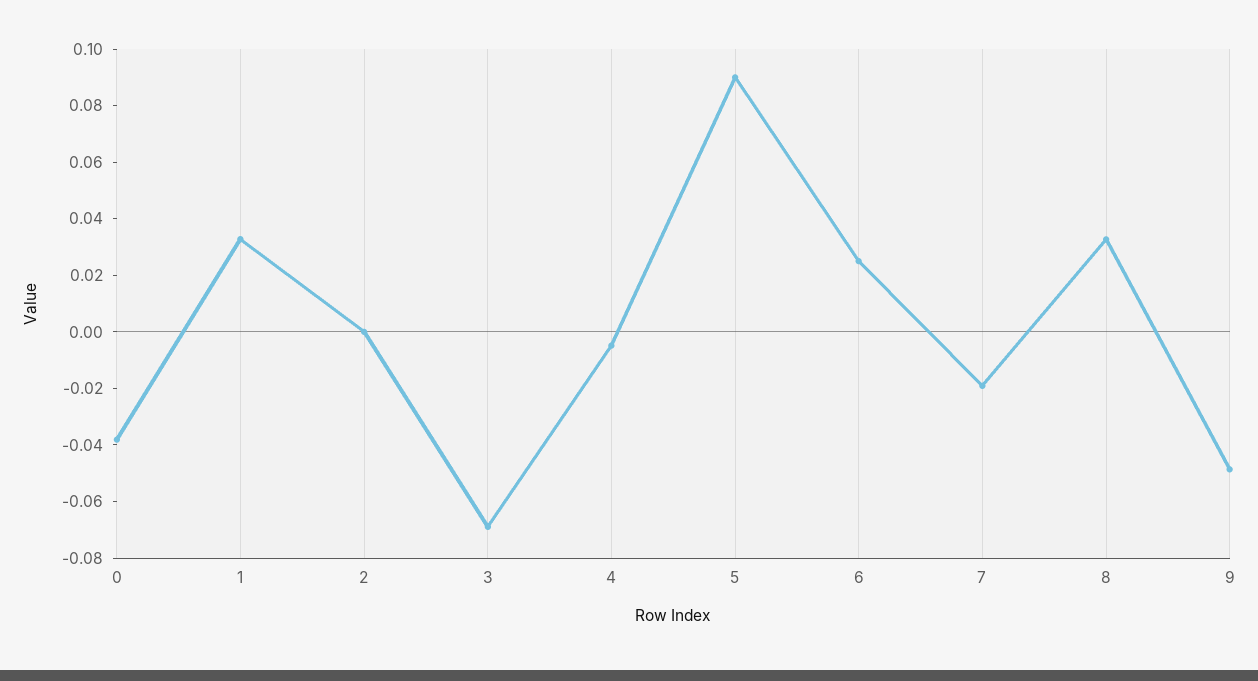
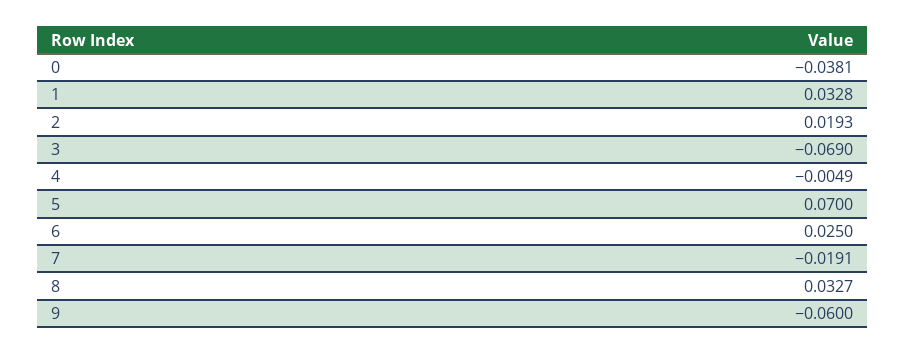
  {
    "0": -0.0381,
    "1": 0.0328,
-   "2": 0,
+   "2": 0.0193,
    "3": -0.069,
    "4": -0.0049,
-   "5": 0.09,
+   "5": 0.07,
    "6": 0.025,
    "7": -0.0191,
    "8": 0.0327,
-   "9": -0.05
+   "9": -0.06
  }

